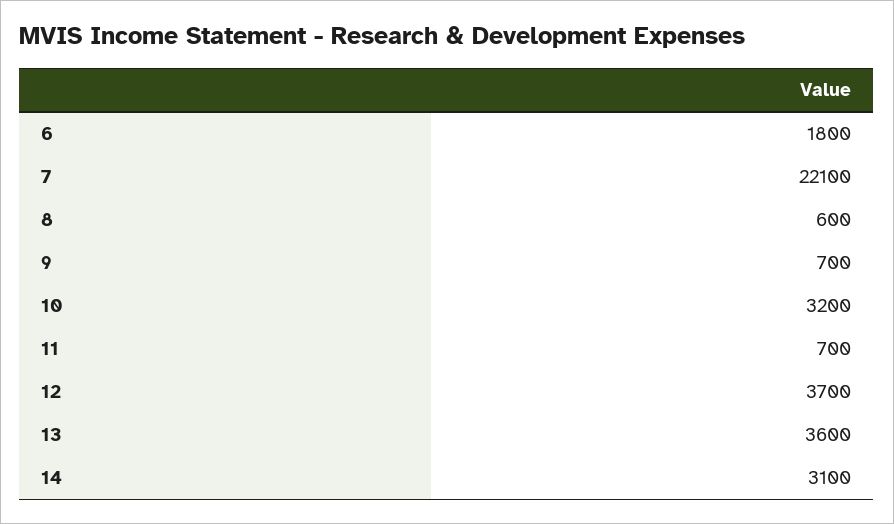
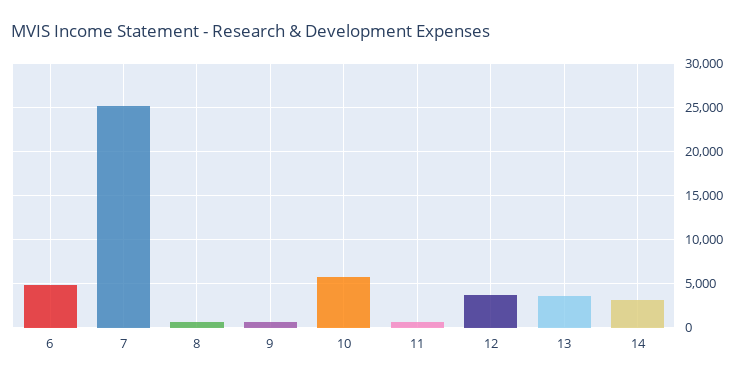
  {
-   "6": 1800,
+   "6": 5000,
-   "7": 22100,
+   "7": 25000,
    "8": 600,
    "9": 700,
-   "10": 3200,
+   "10": 6000,
    "11": 700,
    "12": 3700,
    "13": 3600,
    "14": 3100
  }

